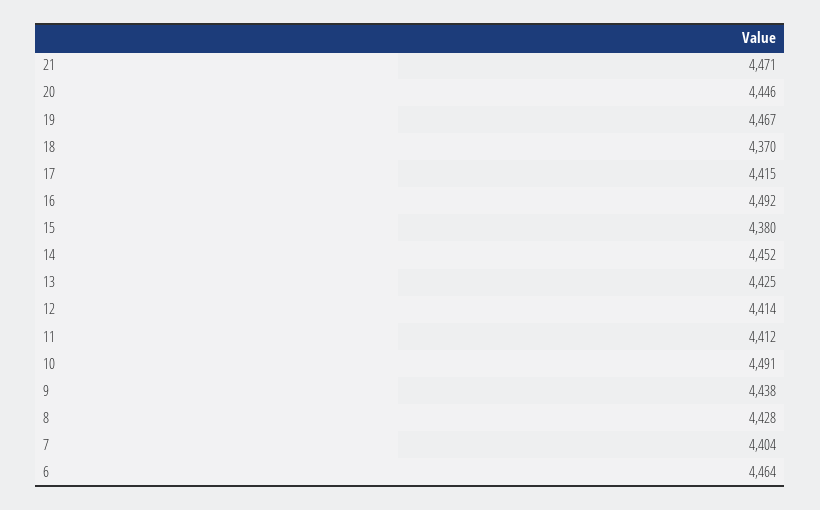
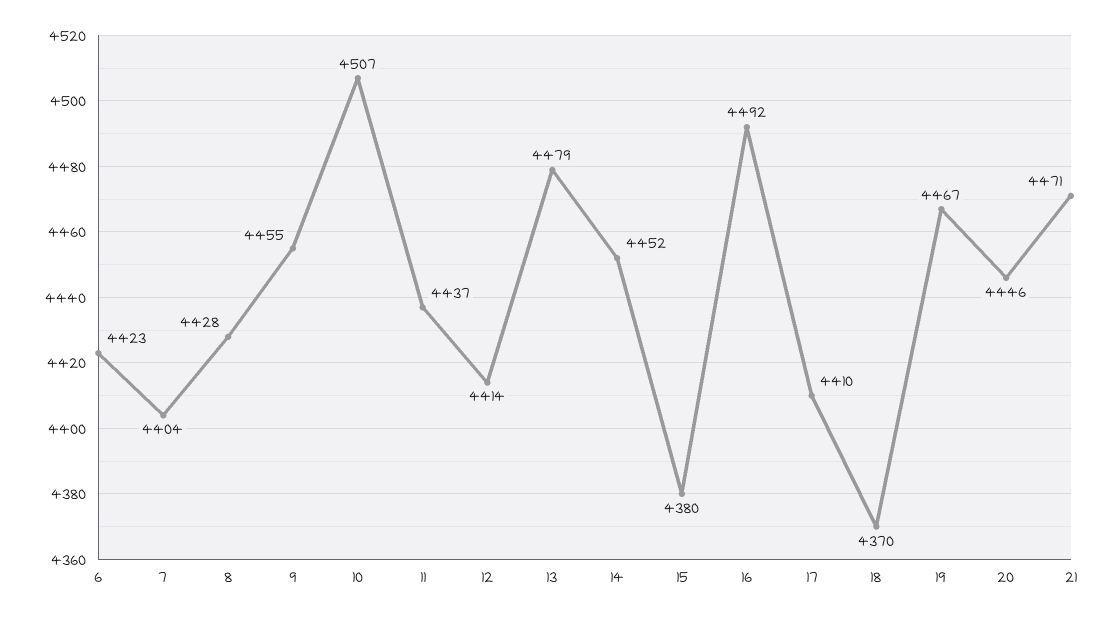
  {
    "21": 4471,
    "20": 4446,
    "19": 4467,
    "18": 4370,
-   "17": 4415,
+   "17": 4410,
    "16": 4492,
    "15": 4380,
    "14": 4452,
-   "13": 4425,
+   "13": 4479,
    "12": 4414,
-   "11": 4412,
+   "11": 4437,
-   "10": 4491,
+   "10": 4507,
-   "9": 4438,
+   "9": 4455,
    "8": 4428,
    "7": 4404,
-   "6": 4464
+   "6": 4423
  }

